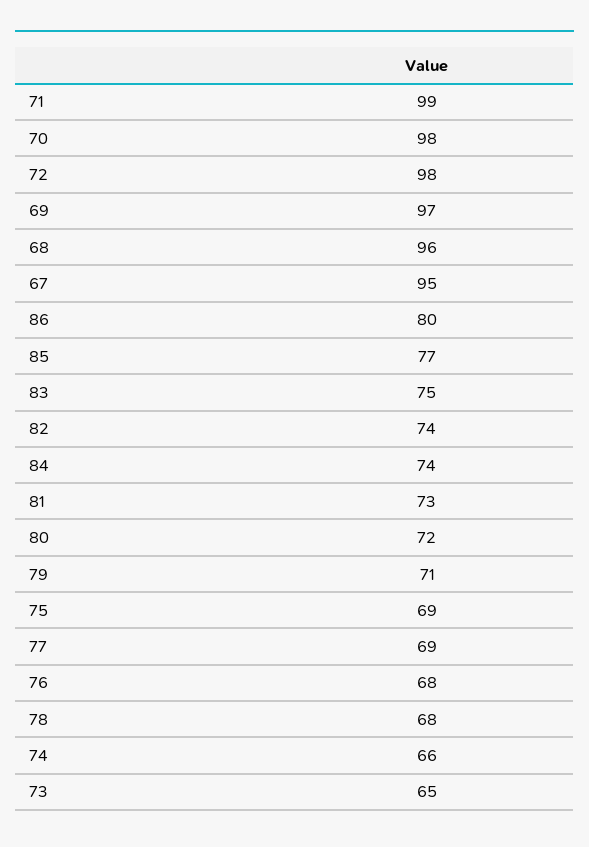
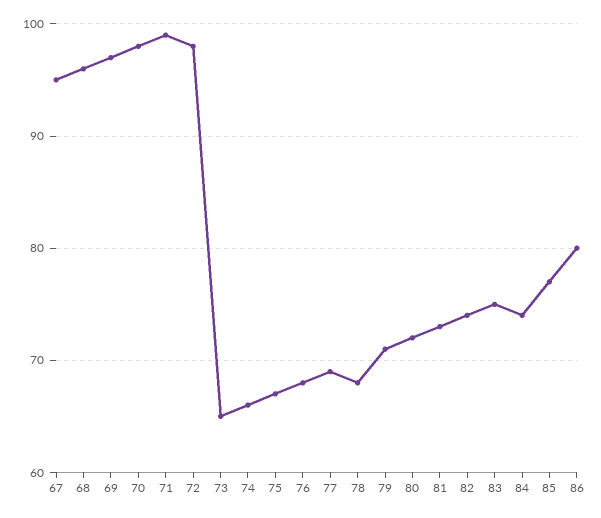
  {
    "71": 99,
    "70": 98,
    "72": 98,
    "69": 97,
    "68": 96,
    "67": 95,
    "86": 80,
    "85": 77,
    "83": 75,
    "82": 74,
    "84": 74,
    "81": 73,
    "80": 72,
    "79": 71,
-   "75": 69,
+   "75": 67,
    "77": 69,
    "76": 68,
    "78": 68,
    "74": 66,
    "73": 65
  }

